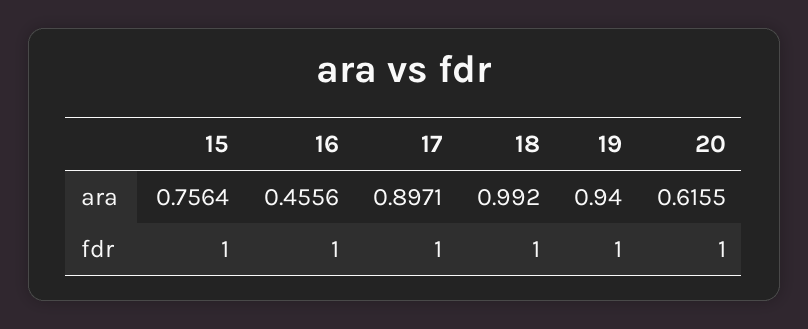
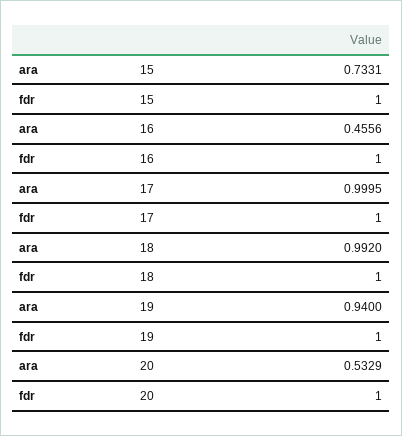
  {
    "15": {
-     "ara": 0.7564,
+     "ara": 0.7331,
      "fdr": 1
    },
    "16": {
      "ara": 0.4556,
      "fdr": 1
    },
    "17": {
-     "ara": 0.8971,
+     "ara": 0.9995,
      "fdr": 1
    },
    "18": {
      "ara": 0.992,
      "fdr": 1
    },
    "19": {
      "ara": 0.94,
      "fdr": 1
    },
    "20": {
-     "ara": 0.6155,
+     "ara": 0.5329,
      "fdr": 1
    }
  }

